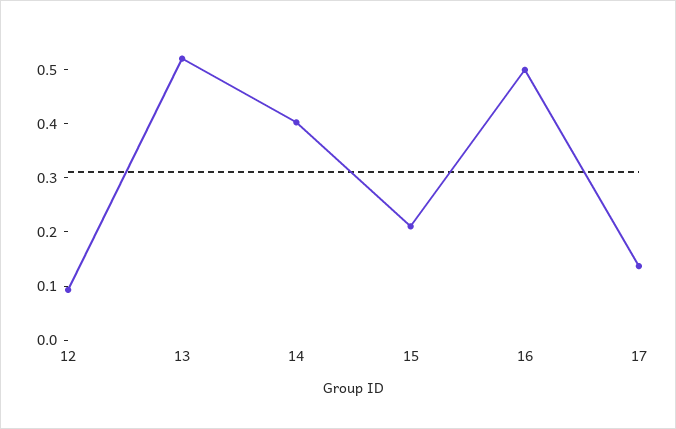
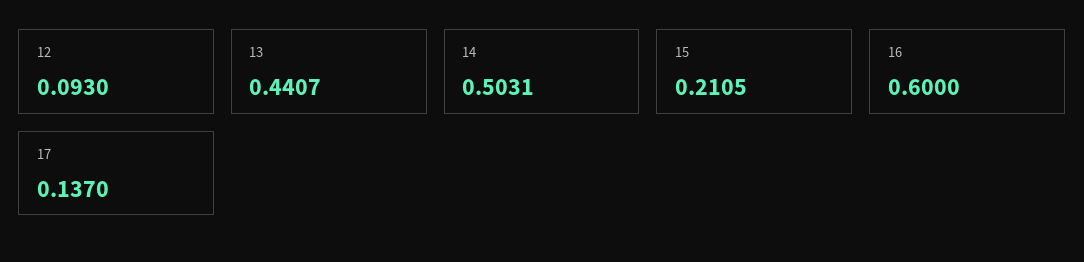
  {
    "12": 0.093,
-   "13": 0.52,
+   "13": 0.4407,
-   "14": 0.4,
+   "14": 0.5031,
    "15": 0.2105,
-   "16": 0.5,
+   "16": 0.6,
    "17": 0.137
  }

